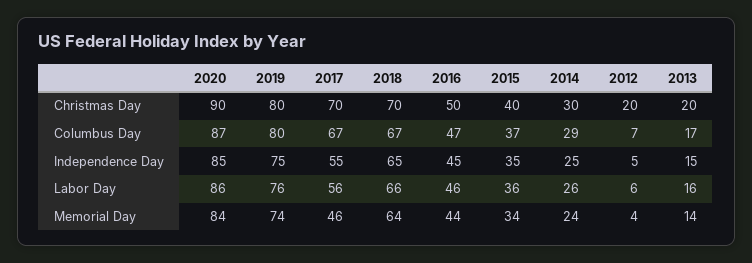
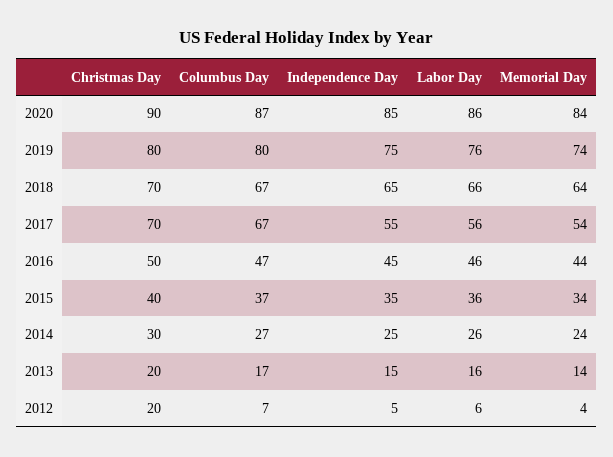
  {
    "2020": {
      "Christmas Day": 90,
      "Columbus Day": 87,
      "Independence Day": 85,
      "Labor Day": 86,
      "Memorial Day": 84
    },
    "2019": {
      "Christmas Day": 80,
      "Columbus Day": 80,
      "Independence Day": 75,
      "Labor Day": 76,
      "Memorial Day": 74
    },
    "2017": {
      "Christmas Day": 70,
      "Columbus Day": 67,
      "Independence Day": 55,
      "Labor Day": 56,
-     "Memorial Day": 46
+     "Memorial Day": 54
    },
    "2018": {
      "Christmas Day": 70,
      "Columbus Day": 67,
      "Independence Day": 65,
      "Labor Day": 66,
      "Memorial Day": 64
    },
    "2016": {
      "Christmas Day": 50,
      "Columbus Day": 47,
      "Independence Day": 45,
      "Labor Day": 46,
      "Memorial Day": 44
    },
    "2015": {
      "Christmas Day": 40,
      "Columbus Day": 37,
      "Independence Day": 35,
      "Labor Day": 36,
      "Memorial Day": 34
    },
    "2014": {
      "Christmas Day": 30,
-     "Columbus Day": 29,
+     "Columbus Day": 27,
      "Independence Day": 25,
      "Labor Day": 26,
      "Memorial Day": 24
    },
    "2012": {
      "Christmas Day": 20,
      "Columbus Day": 7,
      "Independence Day": 5,
      "Labor Day": 6,
      "Memorial Day": 4
    },
    "2013": {
      "Christmas Day": 20,
      "Columbus Day": 17,
      "Independence Day": 15,
      "Labor Day": 16,
      "Memorial Day": 14
    }
  }

